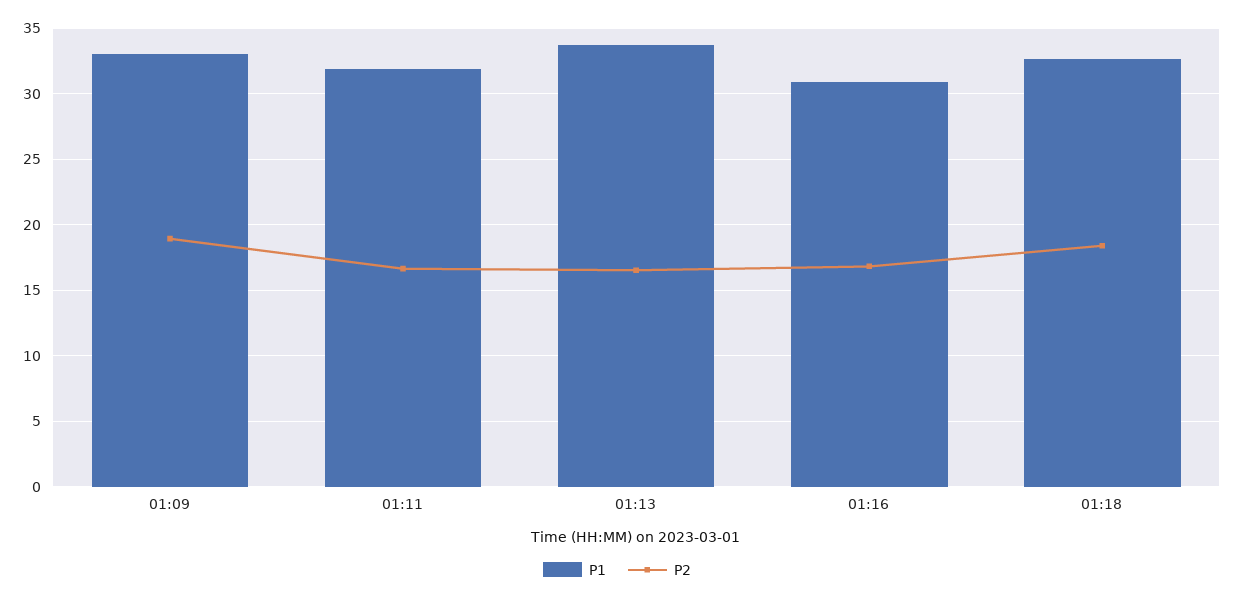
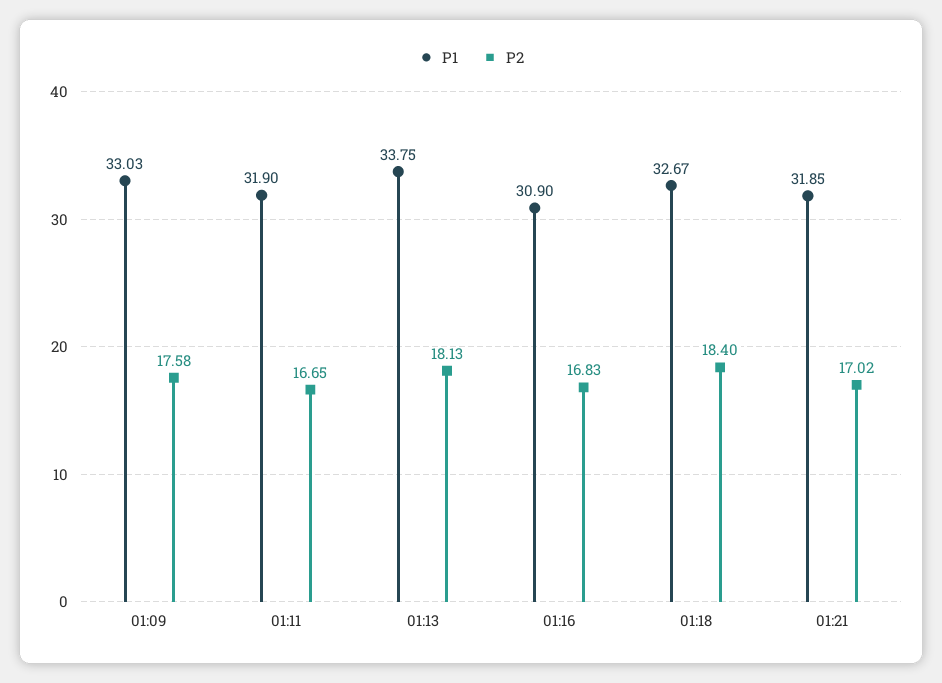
  {
    "P1": {
      "01:09": 33.03,
      "01:11": 31.9,
      "01:13": 33.75,
      "01:16": 30.9,
-     "01:18": 32.67
+     "01:18": 32.67,
+     "01:21": 31.85
    },
    "P2": {
-     "01:09": 19,
+     "01:09": 17.58,
      "01:11": 16.65,
-     "01:13": 16.5,
+     "01:13": 18.13,
      "01:16": 16.83,
-     "01:18": 18.4
+     "01:18": 18.4,
+     "01:21": 17.02
    }
  }

